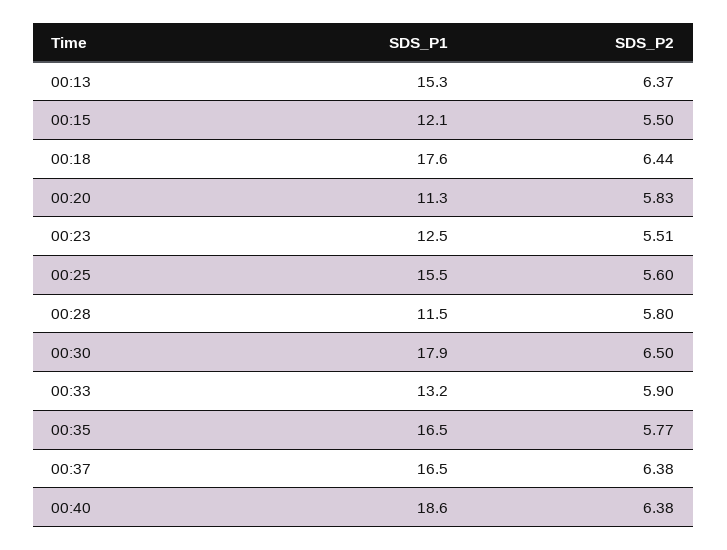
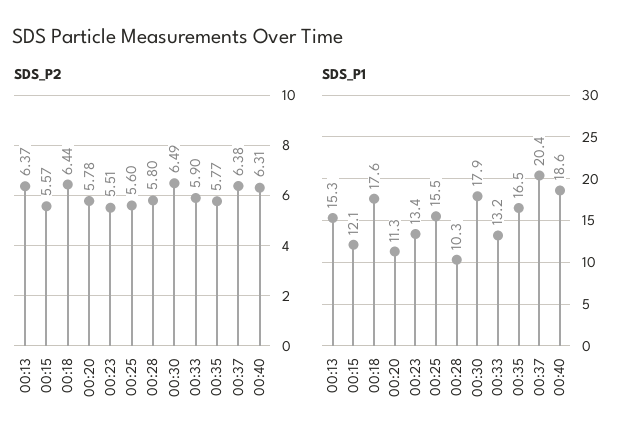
  {
    "SDS_P1": {
      "00:13": 15.3,
      "00:15": 12.1,
      "00:18": 17.6,
      "00:20": 11.3,
-     "00:23": 12.5,
+     "00:23": 13.4,
      "00:25": 15.5,
-     "00:28": 11.5,
+     "00:28": 10.3,
      "00:30": 17.9,
      "00:33": 13.2,
      "00:35": 16.5,
-     "00:37": 16.5,
+     "00:37": 20.4,
      "00:40": 18.6
    },
    "SDS_P2": {
      "00:13": 6.37,
-     "00:15": 5.5,
+     "00:15": 5.57,
      "00:18": 6.44,
-     "00:20": 5.83,
+     "00:20": 5.78,
      "00:23": 5.51,
      "00:25": 5.6,
      "00:28": 5.8,
-     "00:30": 6.5,
+     "00:30": 6.49,
      "00:33": 5.9,
      "00:35": 5.77,
      "00:37": 6.38,
-     "00:40": 6.38
+     "00:40": 6.31
    }
  }

